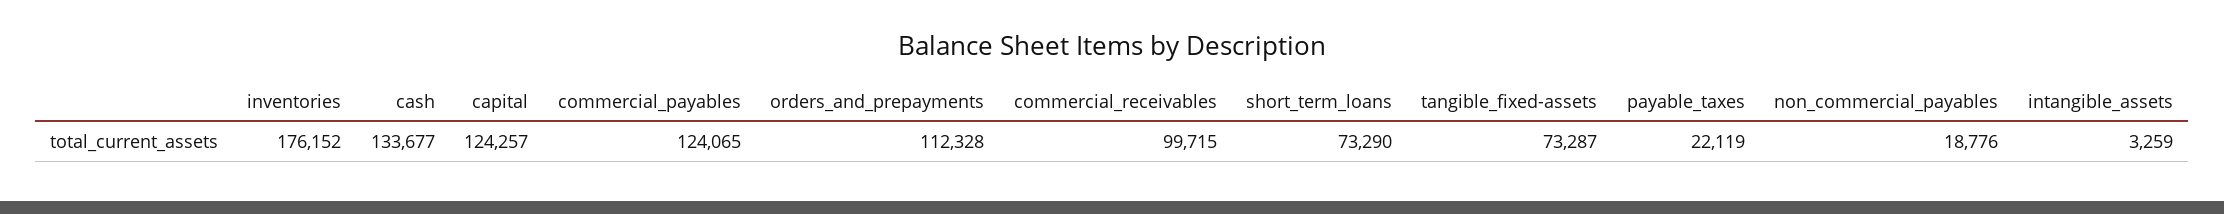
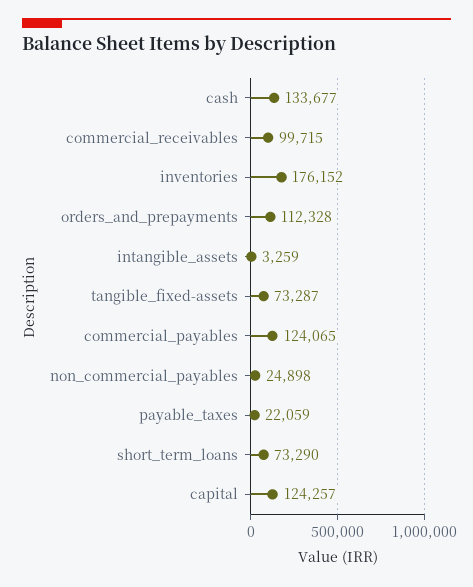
  {
    "inventories": 176152,
    "cash": 133677,
    "capital": 124257,
    "commercial_payables": 124065,
    "orders_and_prepayments": 112328,
    "commercial_receivables": 99715,
    "short_term_loans": 73290,
    "tangible_fixed-assets": 73287,
-   "payable_taxes": 22119,
+   "payable_taxes": 22059,
-   "non_commercial_payables": 18776,
+   "non_commercial_payables": 24898,
    "intangible_assets": 3259
  }

